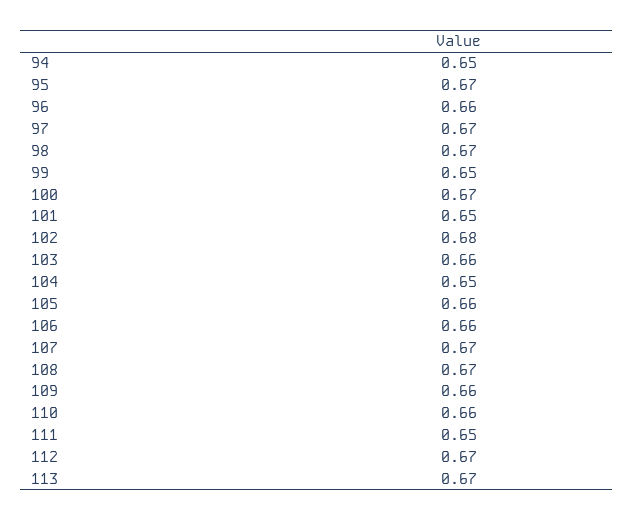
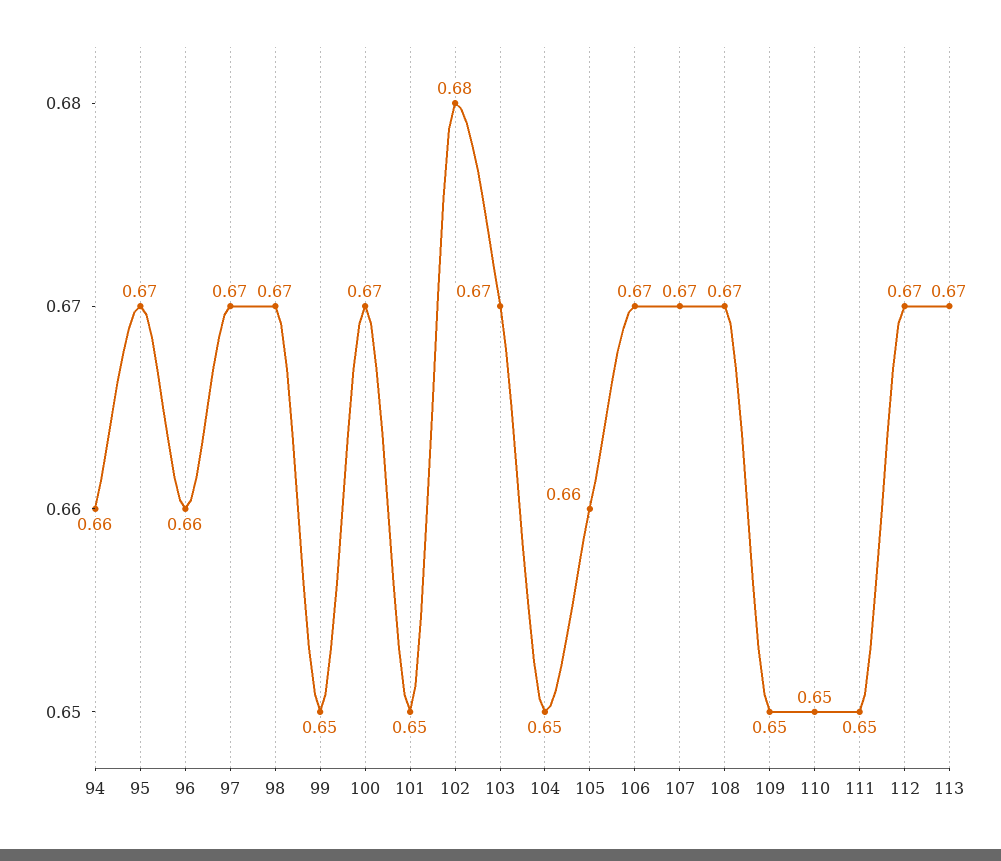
  {
-   "94": 0.65,
+   "94": 0.66,
    "95": 0.67,
    "96": 0.66,
    "97": 0.67,
    "98": 0.67,
    "99": 0.65,
    "100": 0.67,
    "101": 0.65,
    "102": 0.68,
-   "103": 0.66,
+   "103": 0.67,
    "104": 0.65,
    "105": 0.66,
-   "106": 0.66,
+   "106": 0.67,
    "107": 0.67,
    "108": 0.67,
-   "109": 0.66,
+   "109": 0.65,
-   "110": 0.66,
+   "110": 0.65,
    "111": 0.65,
    "112": 0.67,
    "113": 0.67
  }

